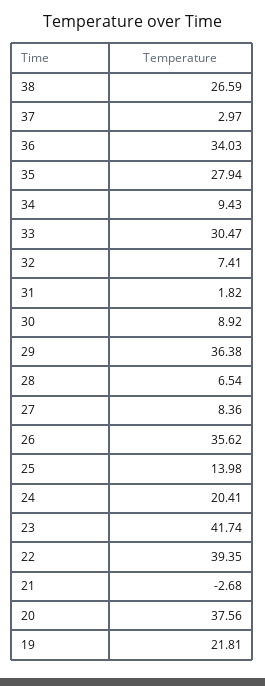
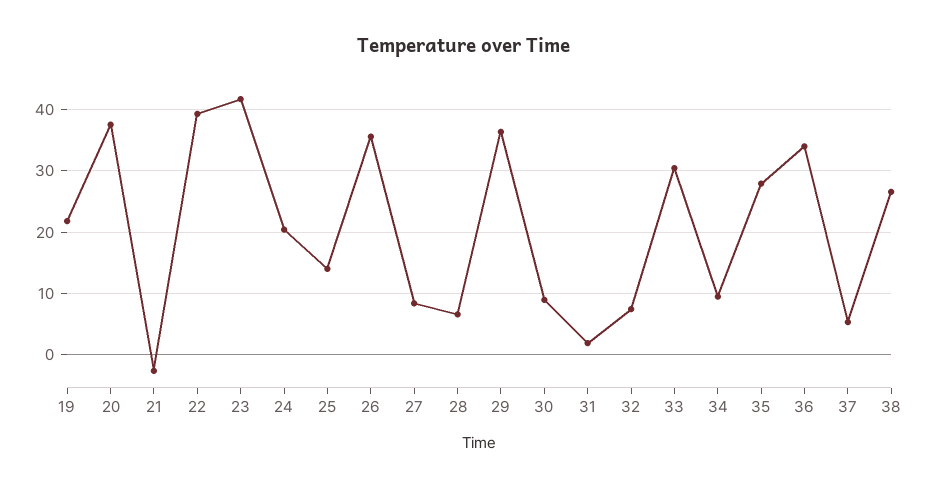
  {
    "38": 26.59,
-   "37": 2.97,
+   "37": 5,
    "36": 34.03,
    "35": 27.94,
    "34": 9.43,
    "33": 30.47,
    "32": 7.41,
    "31": 1.82,
    "30": 8.92,
    "29": 36.38,
    "28": 6.54,
    "27": 8.36,
    "26": 35.62,
    "25": 13.98,
    "24": 20.41,
    "23": 41.74,
    "22": 39.35,
    "21": -2.68,
    "20": 37.56,
    "19": 21.81
  }

